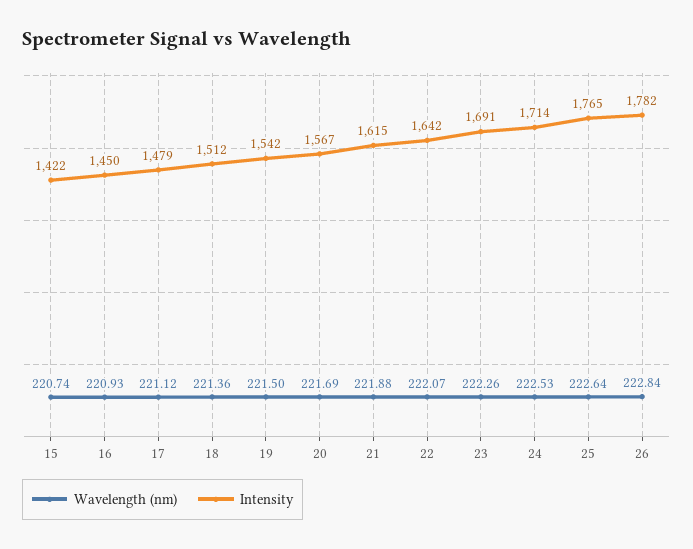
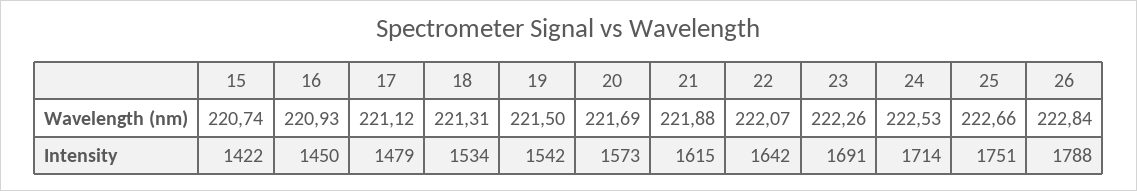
  {
    "Wavelength (nm)": {
      "15": 220.74,
      "16": 220.93,
      "17": 221.12,
-     "18": 221.36,
+     "18": 221.31,
      "19": 221.5,
      "20": 221.69,
      "21": 221.88,
      "22": 222.07,
      "23": 222.26,
      "24": 222.53,
-     "25": 222.64,
+     "25": 222.66,
      "26": 222.84
    },
    "Intensity": {
      "15": 1422,
      "16": 1450,
      "17": 1479,
-     "18": 1512,
+     "18": 1534,
      "19": 1542,
-     "20": 1567,
+     "20": 1573,
      "21": 1615,
      "22": 1642,
      "23": 1691,
      "24": 1714,
-     "25": 1765,
+     "25": 1751,
-     "26": 1782
+     "26": 1788
    }
  }

